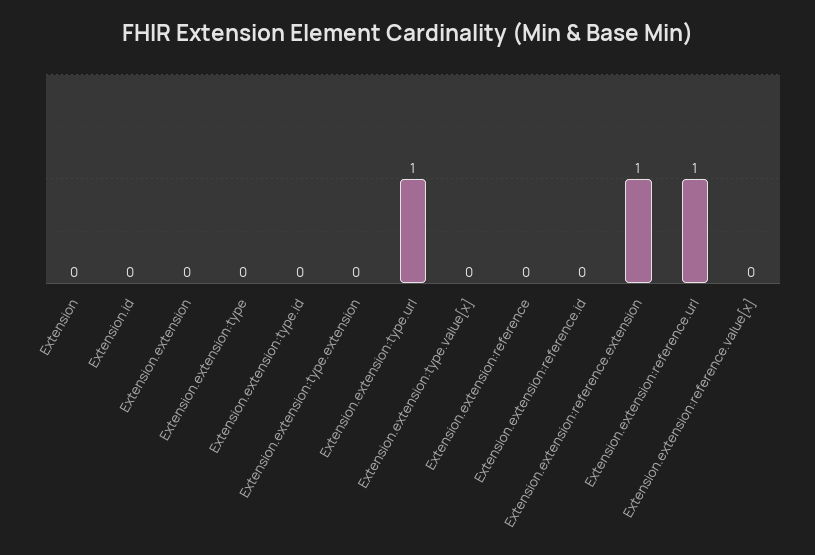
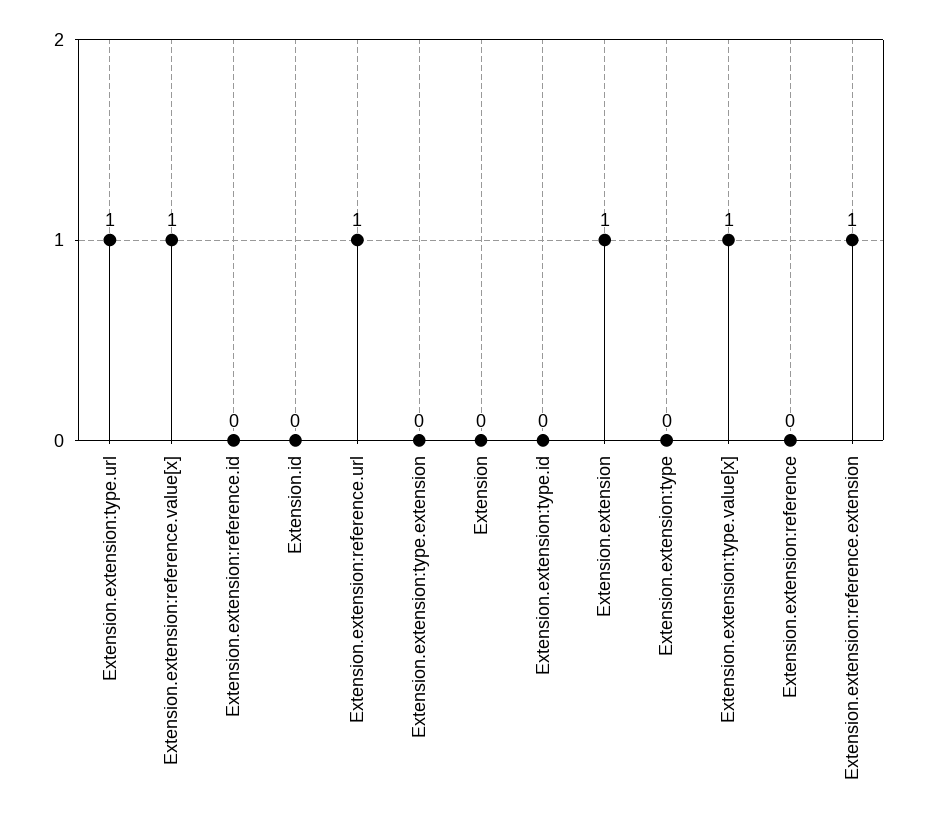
  {
    "Extension": 0,
    "Extension.id": 0,
-   "Extension.extension": 0,
+   "Extension.extension": 1,
    "Extension.extension:type": 0,
    "Extension.extension:type.id": 0,
    "Extension.extension:type.extension": 0,
    "Extension.extension:type.url": 1,
-   "Extension.extension:type.value[x]": 0,
+   "Extension.extension:type.value[x]": 1,
    "Extension.extension:reference": 0,
    "Extension.extension:reference.id": 0,
    "Extension.extension:reference.extension": 1,
    "Extension.extension:reference.url": 1,
-   "Extension.extension:reference.value[x]": 0
+   "Extension.extension:reference.value[x]": 1
  }

